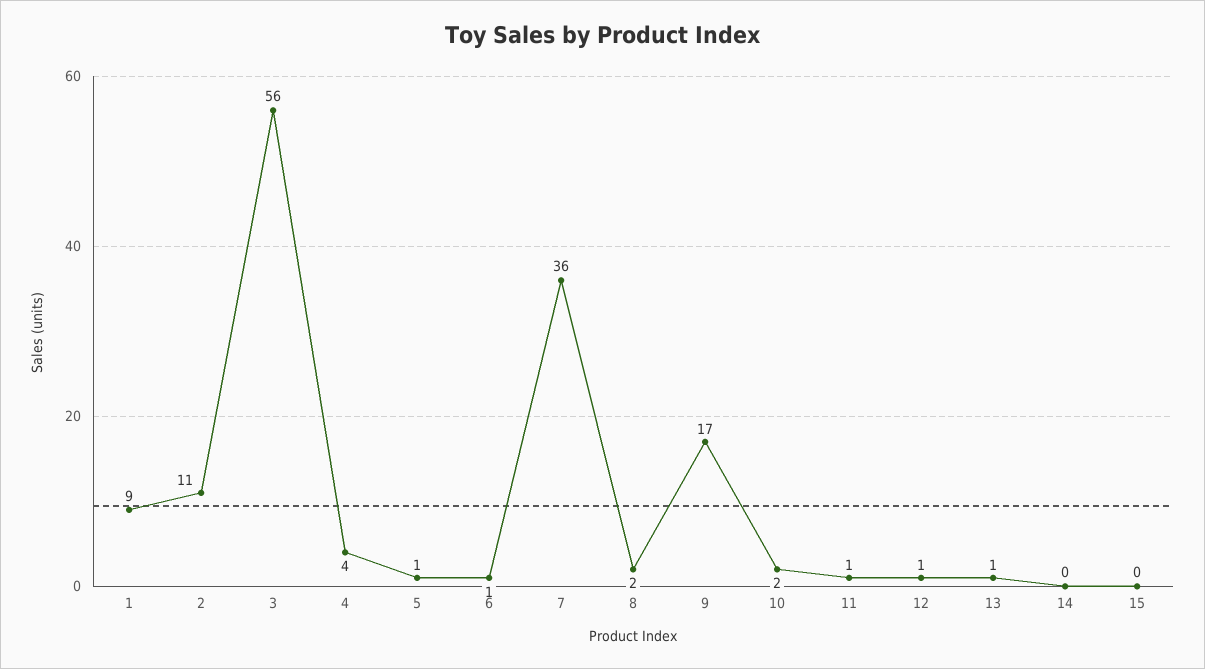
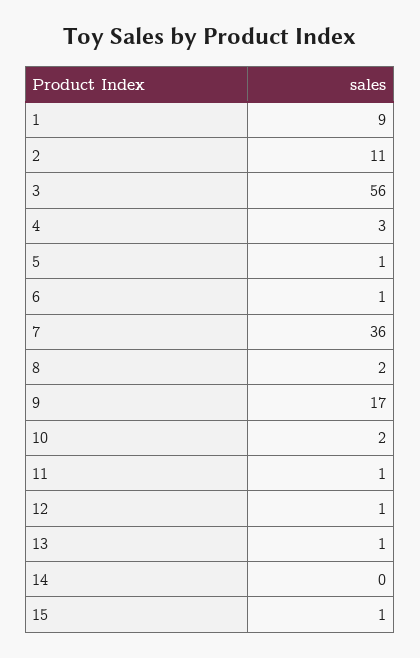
  {
    "1": 9,
    "2": 11,
    "3": 56,
-   "4": 4,
+   "4": 3,
    "5": 1,
    "6": 1,
    "7": 36,
    "8": 2,
    "9": 17,
    "10": 2,
    "11": 1,
    "12": 1,
    "13": 1,
    "14": 0,
-   "15": 0
+   "15": 1
  }

